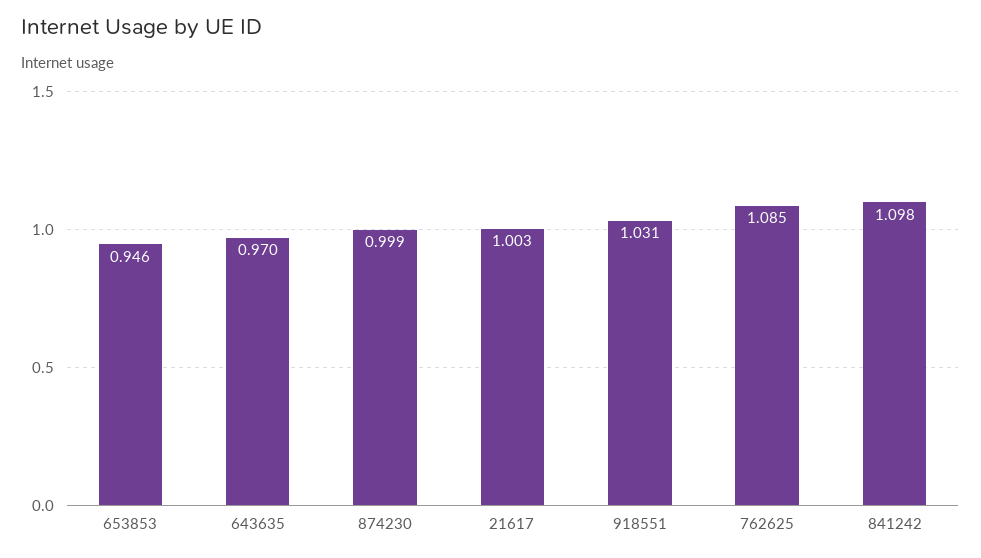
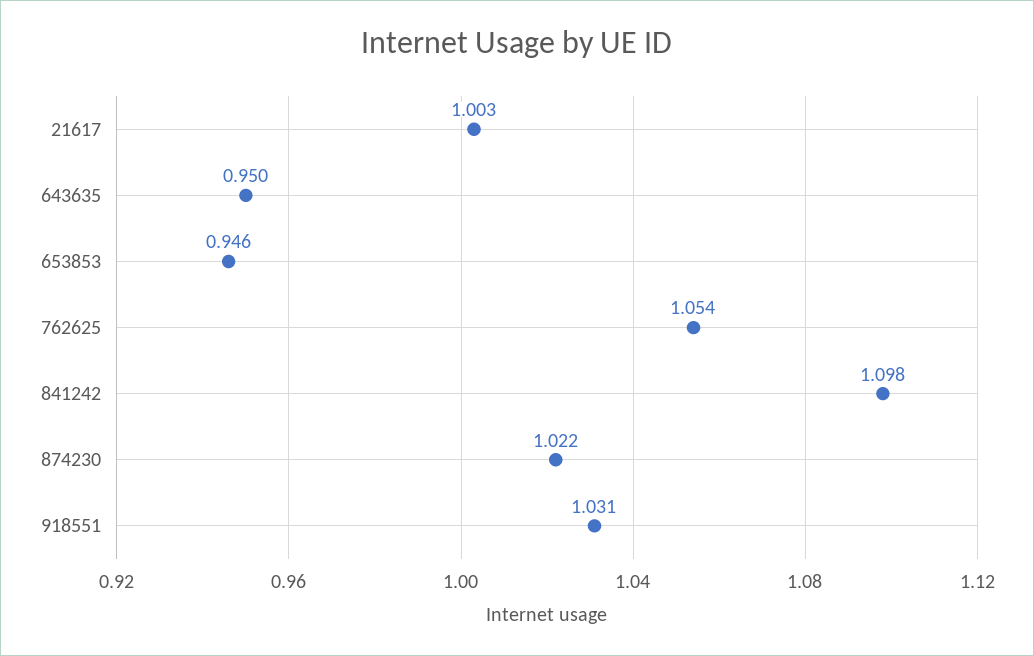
  {
    "653853": 0.946,
-   "643635": 0.97,
+   "643635": 0.95,
-   "874230": 0.999,
+   "874230": 1.022,
    "21617": 1.003,
    "918551": 1.031,
-   "762625": 1.085,
+   "762625": 1.054,
    "841242": 1.098
  }

